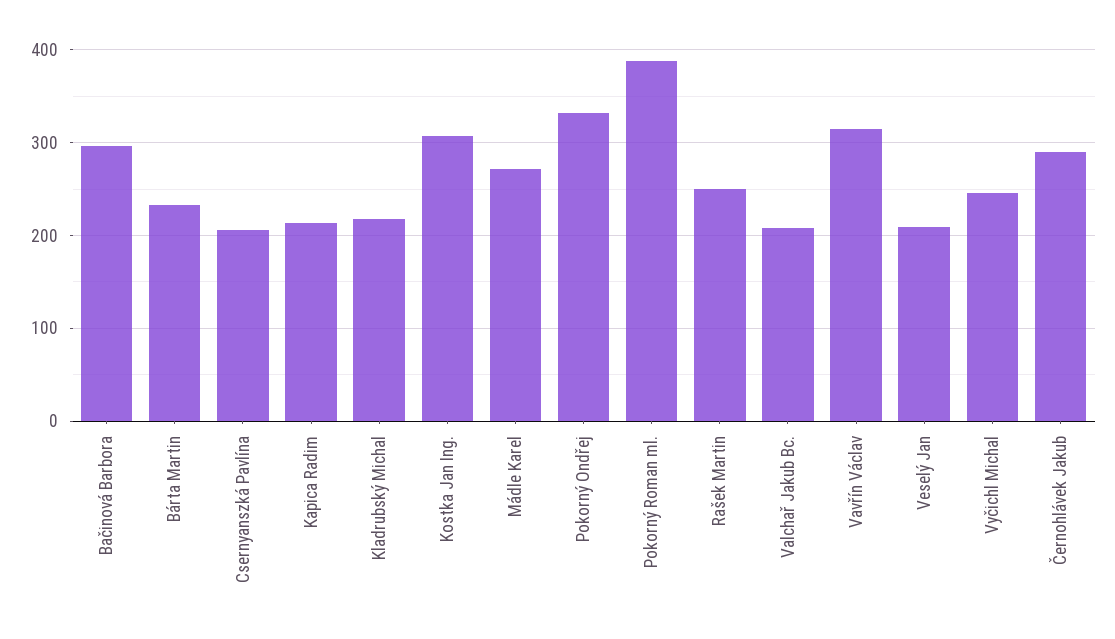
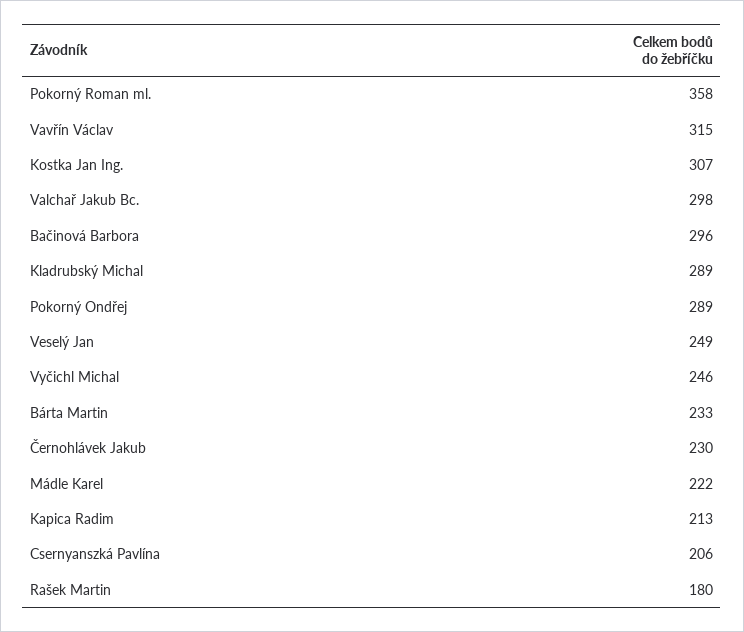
  {
    "Bačinová Barbora": 296,
    "Bárta Martin": 233,
    "Csernyanszká Pavlína": 206,
    "Kapica Radim": 213,
-   "Kladrubský Michal": 220,
+   "Kladrubský Michal": 289,
    "Kostka Jan Ing.": 307,
-   "Mádle Karel": 270,
+   "Mádle Karel": 222,
-   "Pokorný Ondřej": 330,
+   "Pokorný Ondřej": 289,
-   "Pokorný Roman ml.": 390,
+   "Pokorný Roman ml.": 358,
-   "Rašek Martin": 250,
+   "Rašek Martin": 180,
-   "Valchař Jakub Bc.": 210,
+   "Valchař Jakub Bc.": 298,
    "Vavřín Václav": 315,
-   "Veselý Jan": 210,
+   "Veselý Jan": 249,
    "Vyčichl Michal": 246,
-   "Černohlávek Jakub": 290
+   "Černohlávek Jakub": 230
  }

